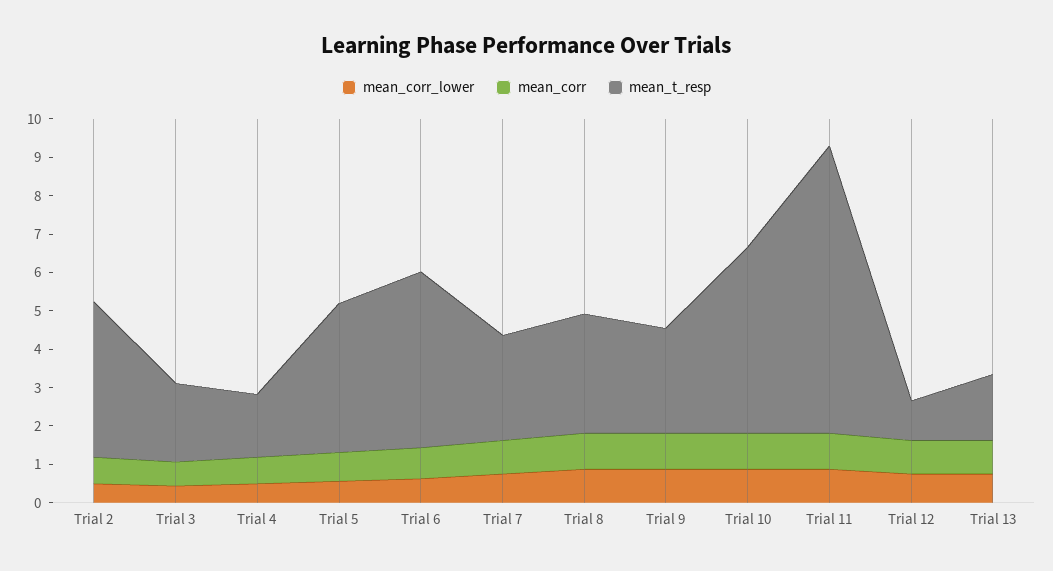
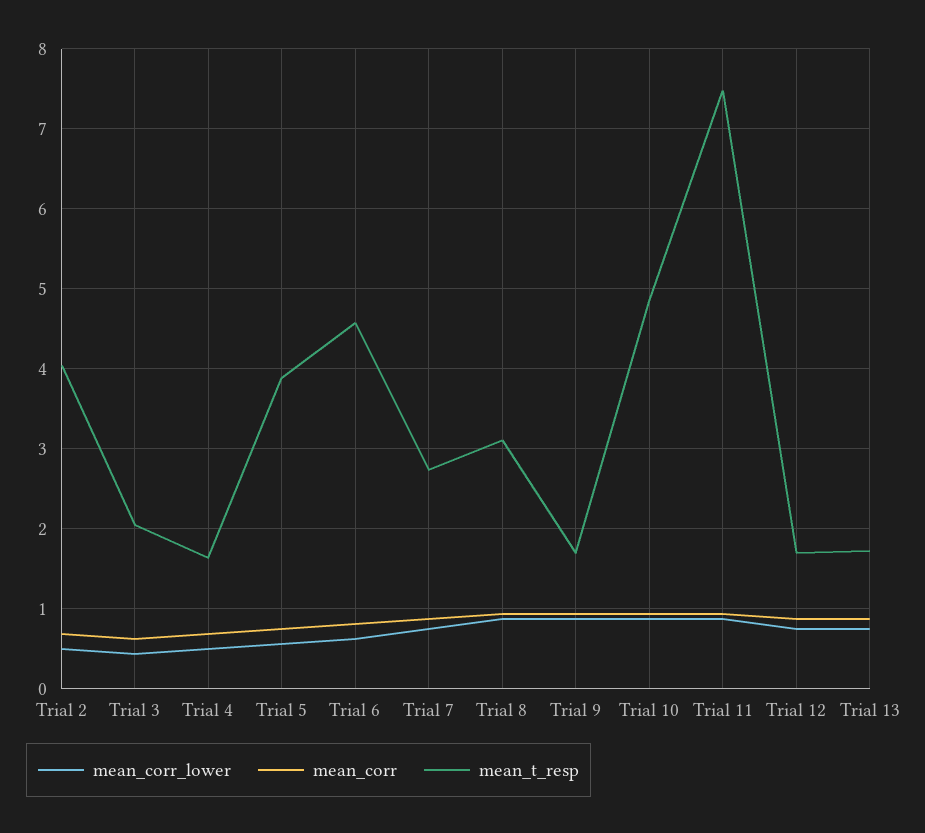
  {
    "mean_corr_lower": {
      "Trial 2": 0.5,
      "Trial 3": 0.4,
      "Trial 4": 0.5,
      "Trial 5": 0.6,
      "Trial 6": 0.6,
      "Trial 7": 0.8,
      "Trial 8": 0.9,
      "Trial 9": 0.9,
      "Trial 10": 0.9,
      "Trial 11": 0.9,
      "Trial 12": 0.8,
      "Trial 13": 0.8
    },
    "mean_corr": {
      "Trial 2": 0.7,
      "Trial 3": 0.6,
      "Trial 4": 0.7,
      "Trial 5": 0.8,
      "Trial 6": 0.8,
      "Trial 7": 0.9,
      "Trial 8": 0.9,
      "Trial 9": 0.9,
      "Trial 10": 0.9,
      "Trial 11": 0.9,
      "Trial 12": 0.9,
      "Trial 13": 0.9
    },
    "mean_t_resp": {
      "Trial 2": 4,
      "Trial 3": 2.1,
      "Trial 4": 1.6,
      "Trial 5": 3.9,
      "Trial 6": 4.6,
      "Trial 7": 2.7,
      "Trial 8": 3.1,
-     "Trial 9": 2.75,
+     "Trial 9": 1.7,
      "Trial 10": 4.8,
      "Trial 11": 7.5,
-     "Trial 12": 1,
+     "Trial 12": 1.7,
      "Trial 13": 1.7
    }
  }

